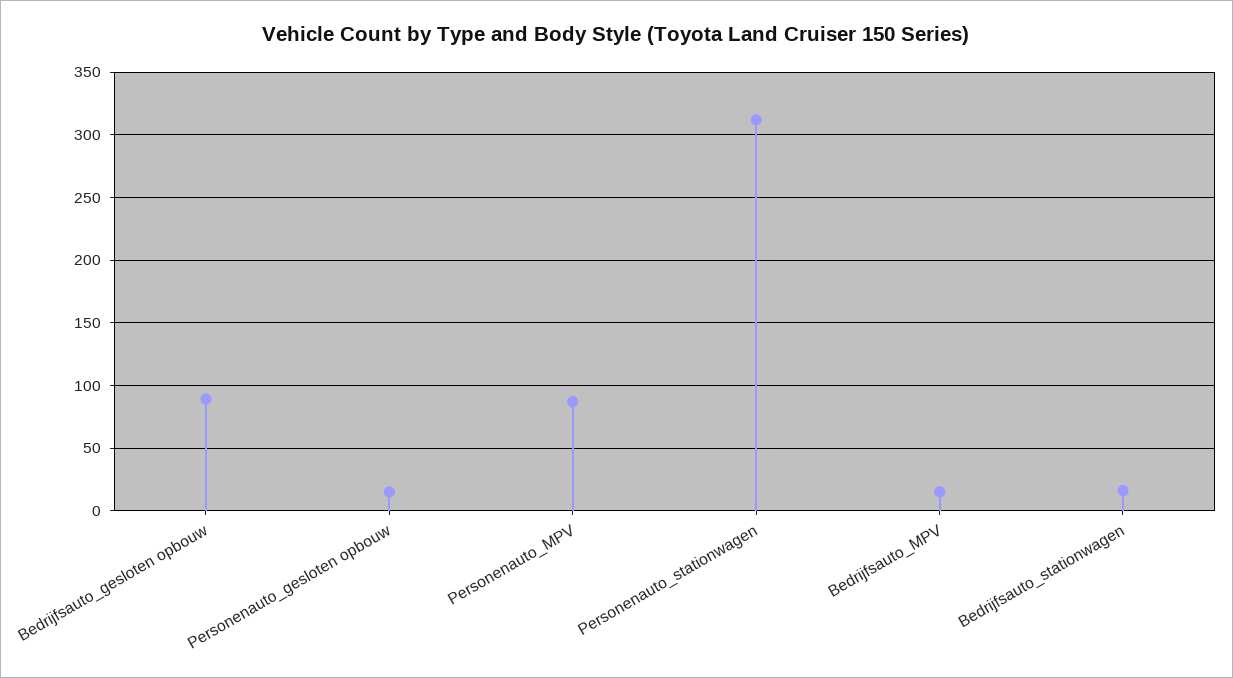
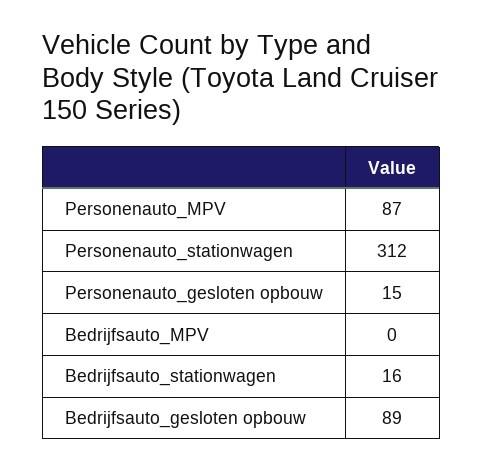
  {
    "Bedrijfsauto_gesloten opbouw": 89,
    "Personenauto_gesloten opbouw": 15,
    "Personenauto_MPV": 87,
    "Personenauto_stationwagen": 312,
-   "Bedrijfsauto_MPV": 15,
+   "Bedrijfsauto_MPV": 0,
    "Bedrijfsauto_stationwagen": 16
  }

